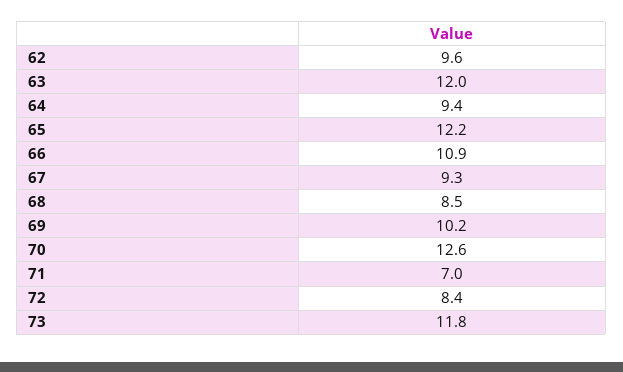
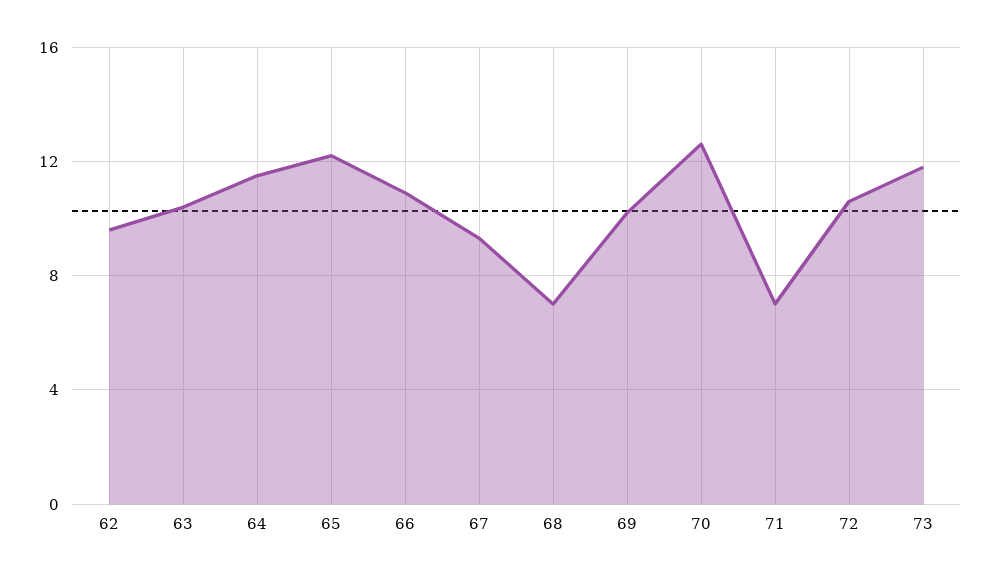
  {
    "62": 9.6,
-   "63": 12,
+   "63": 10.5,
-   "64": 9.4,
+   "64": 11.5,
    "65": 12.2,
    "66": 10.9,
    "67": 9.3,
-   "68": 8.5,
+   "68": 7,
    "69": 10.2,
    "70": 12.6,
    "71": 7,
-   "72": 8.4,
+   "72": 10.5,
    "73": 11.8
  }

